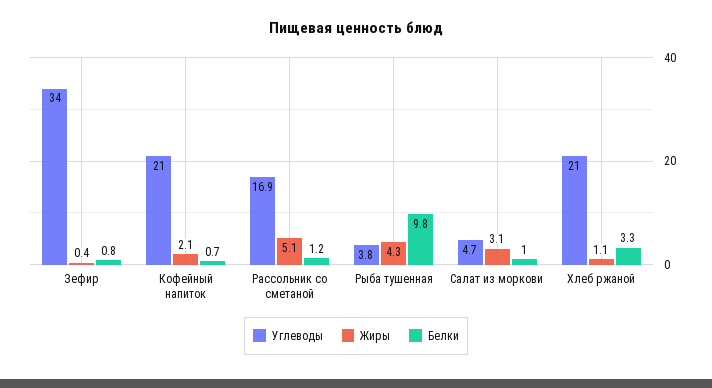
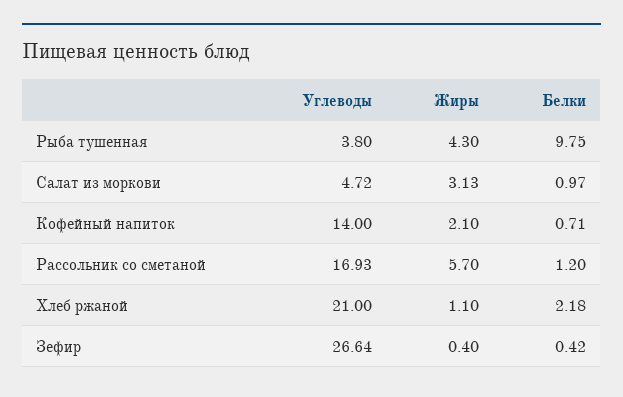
  {
    "Углеводы": {
-     "Зефир": 34,
+     "Зефир": 26.64,
-     "Кофейный напиток": 21,
+     "Кофейный напиток": 14,
      "Рассольник со сметаной": 16.93,
      "Рыба тушенная": 3.8,
      "Салат из моркови": 4.72,
      "Хлеб ржаной": 21
    },
    "Жиры": {
      "Зефир": 0.4,
      "Кофейный напиток": 2.1,
-     "Рассольник со сметаной": 5.1,
+     "Рассольник со сметаной": 5.7,
      "Рыба тушенная": 4.3,
      "Салат из моркови": 3.13,
      "Хлеб ржаной": 1.1
    },
    "Белки": {
-     "Зефир": 0.8,
+     "Зефир": 0.42,
      "Кофейный напиток": 0.71,
      "Рассольник со сметаной": 1.2,
      "Рыба тушенная": 9.75,
      "Салат из моркови": 0.97,
-     "Хлеб ржаной": 3.3
+     "Хлеб ржаной": 2.18
    }
  }

